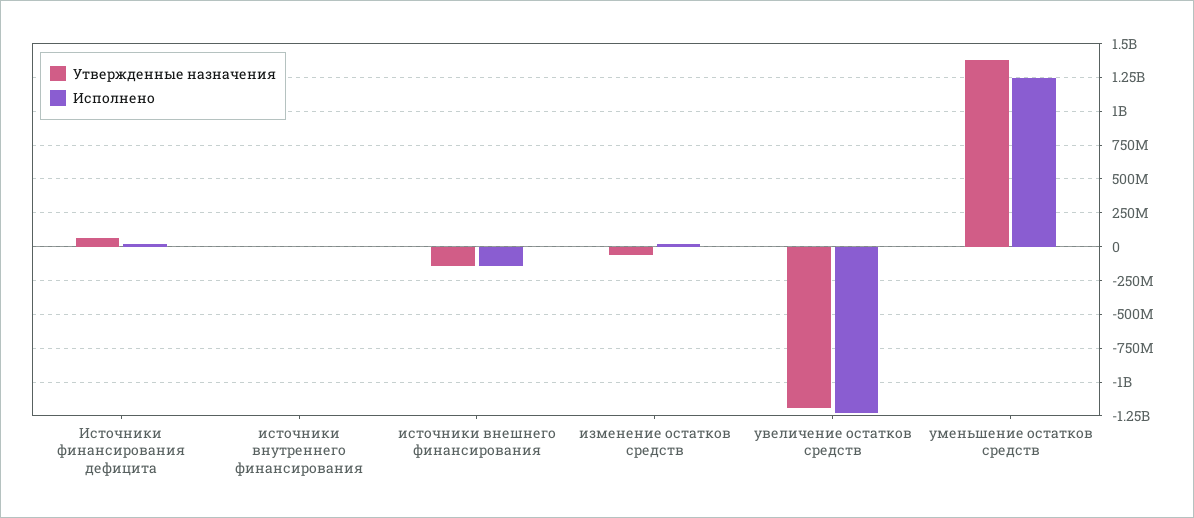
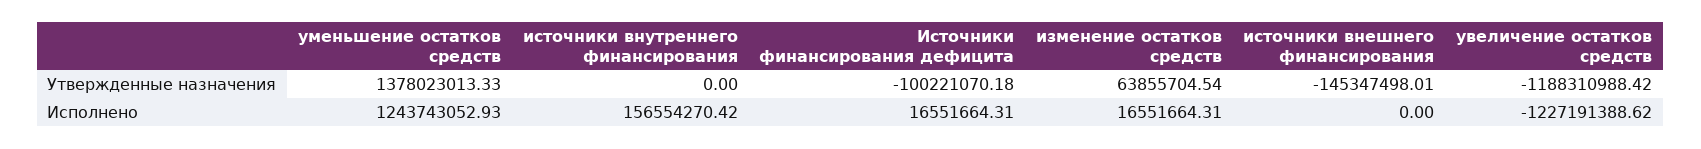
  {
    "Утвержденные назначения": {
-     "Источники финансирования дефицита": 50000000,
+     "Источники финансирования дефицита": -100221070.18,
      "источники внутреннего финансирования": 0,
      "источники внешнего финансирования": -145347498.01,
-     "изменение остатков средств": -50000000,
+     "изменение остатков средств": 63855704.54,
      "увеличение остатков средств": -1188310988.42,
      "уменьшение остатков средств": 1378023013.33
    },
    "Исполнено": {
      "Источники финансирования дефицита": 16551664.31,
-     "источники внутреннего финансирования": 0,
+     "источники внутреннего финансирования": 156554270.42,
-     "источники внешнего финансирования": -150000000,
+     "источники внешнего финансирования": 0,
      "изменение остатков средств": 16551664.31,
      "увеличение остатков средств": -1227191388.62,
      "уменьшение остатков средств": 1243743052.93
    }
  }

